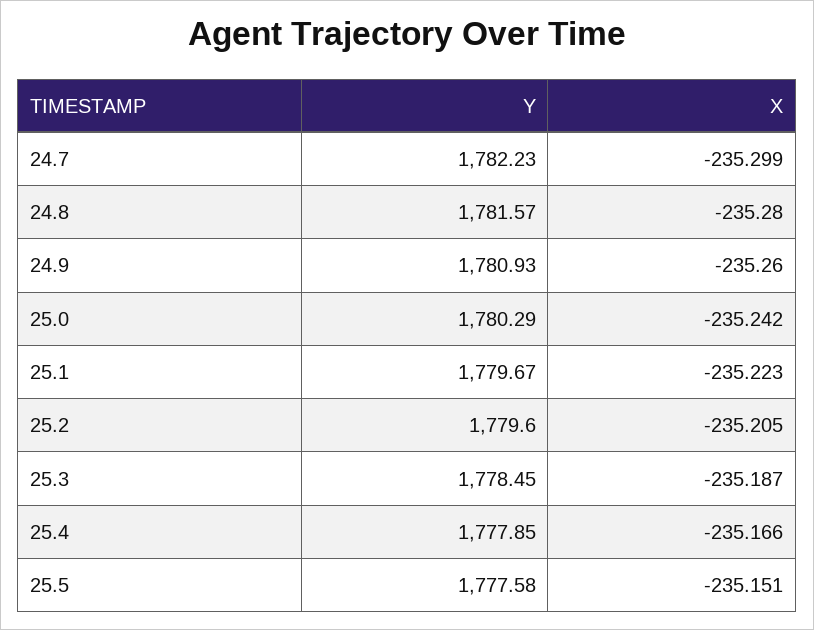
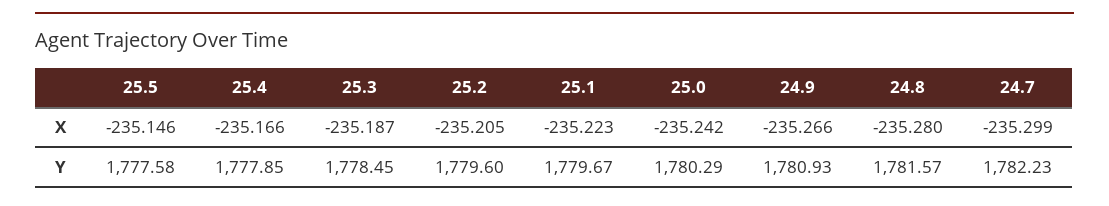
  {
    "Y": {
      "24.7": 1782.23,
      "24.8": 1781.57,
      "24.9": 1780.93,
      "25.0": 1780.29,
      "25.1": 1779.67,
      "25.2": 1779.6,
      "25.3": 1778.45,
      "25.4": 1777.85,
      "25.5": 1777.58
    },
    "X": {
      "24.7": -235.299,
      "24.8": -235.28,
-     "24.9": -235.26,
+     "24.9": -235.266,
      "25.0": -235.242,
      "25.1": -235.223,
      "25.2": -235.205,
      "25.3": -235.187,
      "25.4": -235.166,
-     "25.5": -235.151
+     "25.5": -235.146
    }
  }

